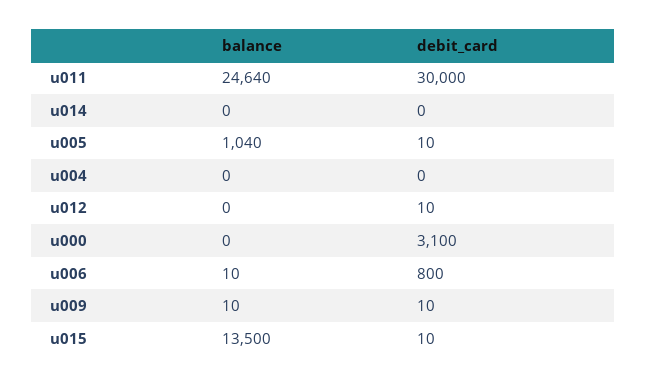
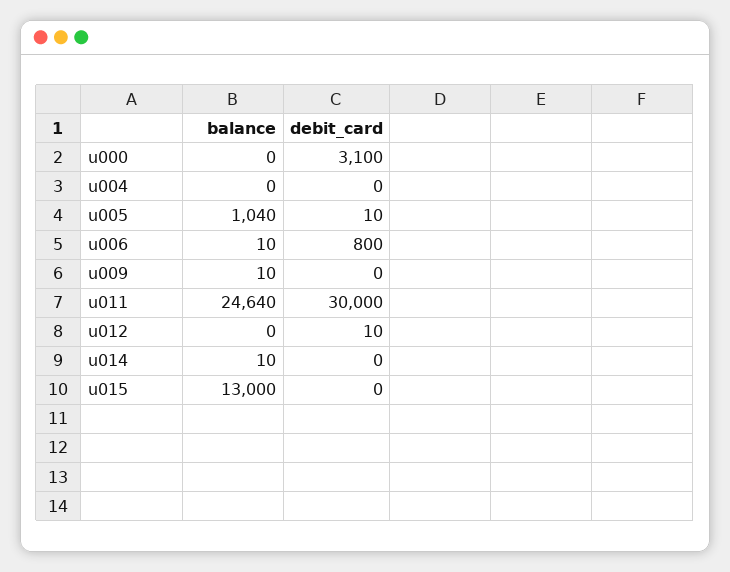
  {
    "balance": {
      "u011": 24640,
-     "u014": 0,
+     "u014": 10,
      "u005": 1040,
      "u004": 0,
      "u012": 0,
      "u000": 0,
      "u006": 10,
      "u009": 10,
-     "u015": 13500
+     "u015": 13000
    },
    "debit_card": {
      "u011": 30000,
      "u014": 0,
      "u005": 10,
      "u004": 0,
      "u012": 10,
      "u000": 3100,
      "u006": 800,
-     "u009": 10,
+     "u009": 0,
-     "u015": 10
+     "u015": 0
    }
  }

